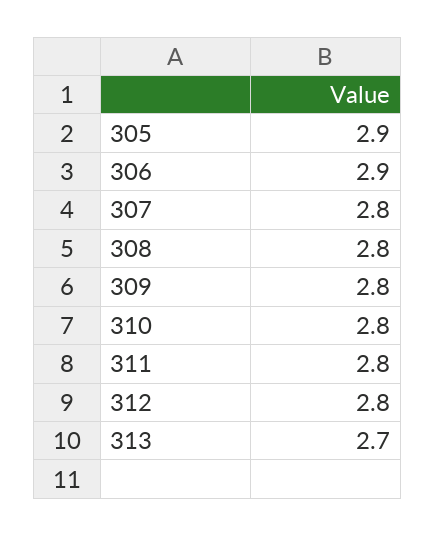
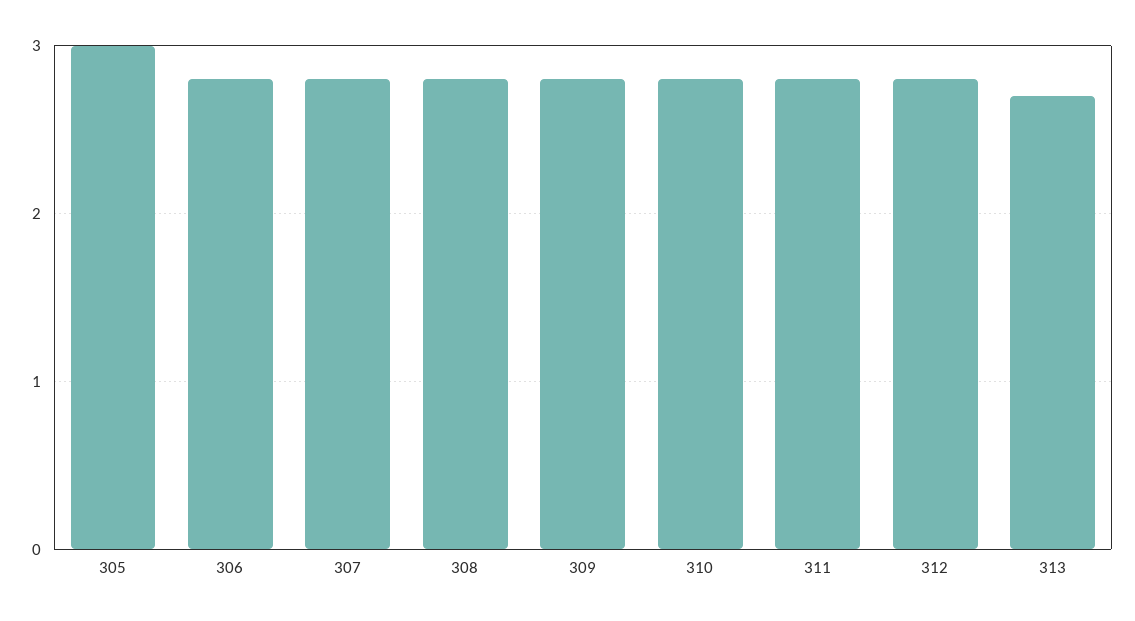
  {
-   "305": 2.9,
+   "305": 3,
-   "306": 2.9,
+   "306": 2.8,
    "307": 2.8,
    "308": 2.8,
    "309": 2.8,
    "310": 2.8,
    "311": 2.8,
    "312": 2.8,
    "313": 2.7
  }

